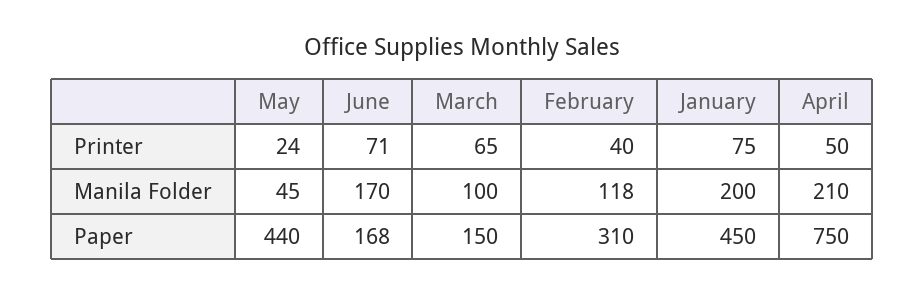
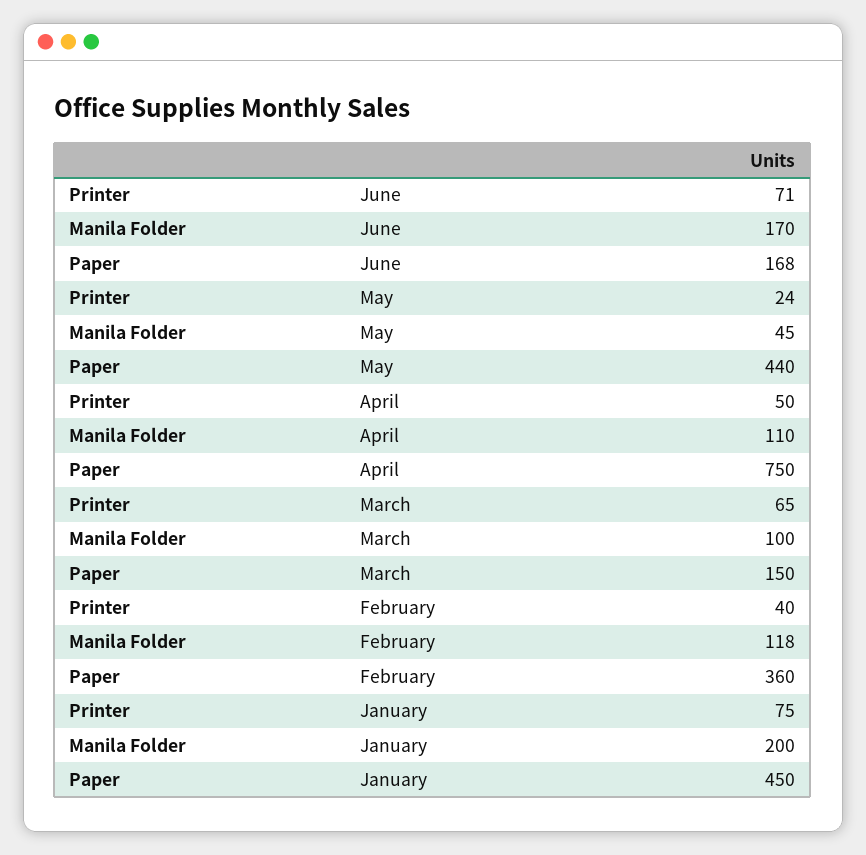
  {
    "May": {
      "Printer": 24,
      "Manila Folder": 45,
      "Paper": 440
    },
    "June": {
      "Printer": 71,
      "Manila Folder": 170,
      "Paper": 168
    },
    "March": {
      "Printer": 65,
      "Manila Folder": 100,
      "Paper": 150
    },
    "February": {
      "Printer": 40,
      "Manila Folder": 118,
-     "Paper": 310
+     "Paper": 360
    },
    "January": {
      "Printer": 75,
      "Manila Folder": 200,
      "Paper": 450
    },
    "April": {
      "Printer": 50,
-     "Manila Folder": 210,
+     "Manila Folder": 110,
      "Paper": 750
    }
  }

